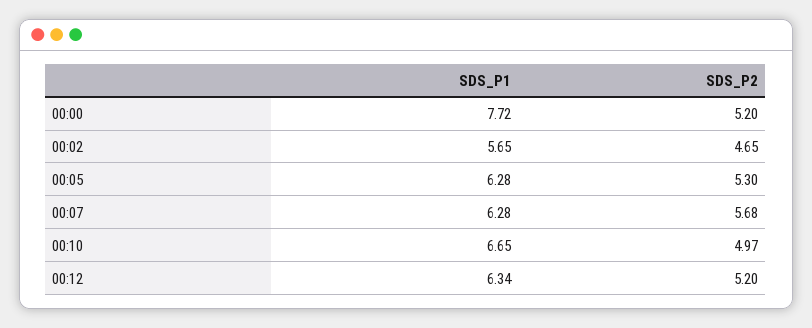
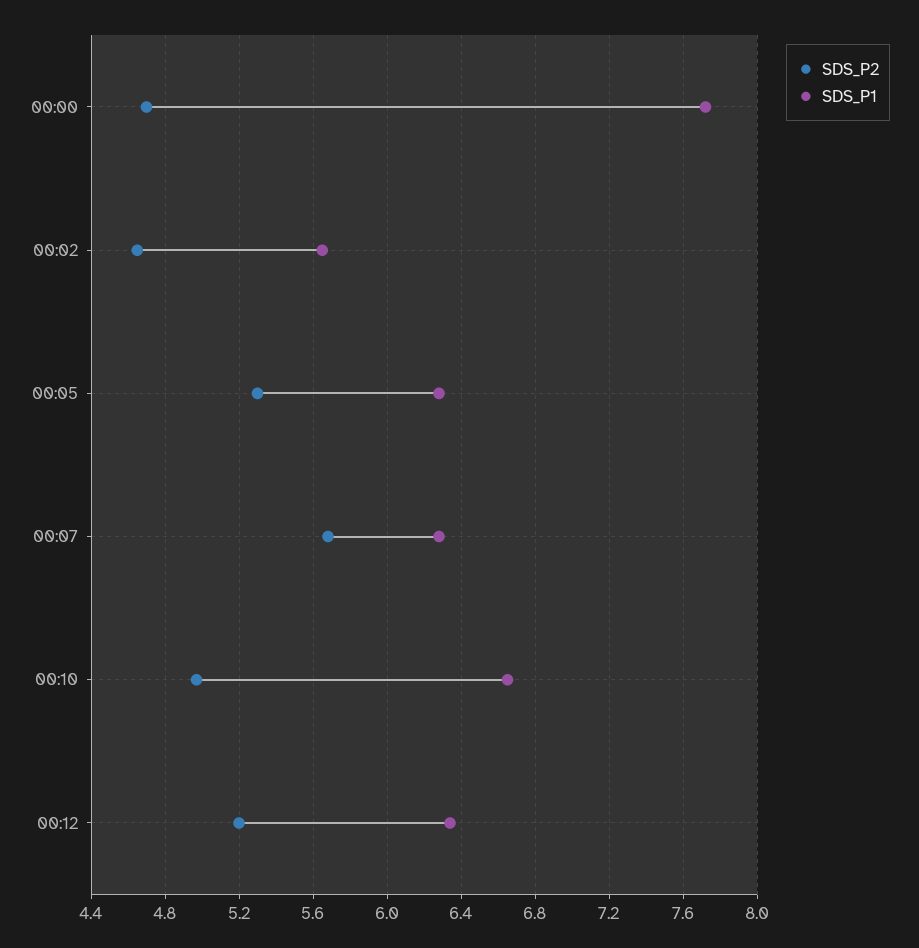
  {
    "SDS_P1": {
      "00:00": 7.72,
      "00:02": 5.65,
      "00:05": 6.28,
      "00:07": 6.28,
      "00:10": 6.65,
      "00:12": 6.34
    },
    "SDS_P2": {
-     "00:00": 5.2,
+     "00:00": 4.7,
      "00:02": 4.65,
      "00:05": 5.3,
      "00:07": 5.68,
      "00:10": 4.97,
      "00:12": 5.2
    }
  }

